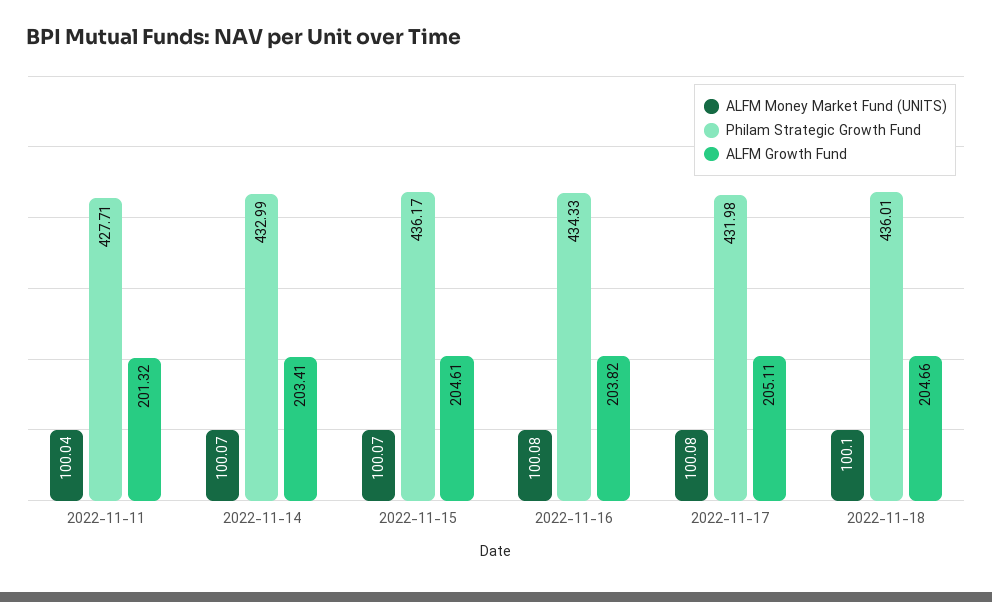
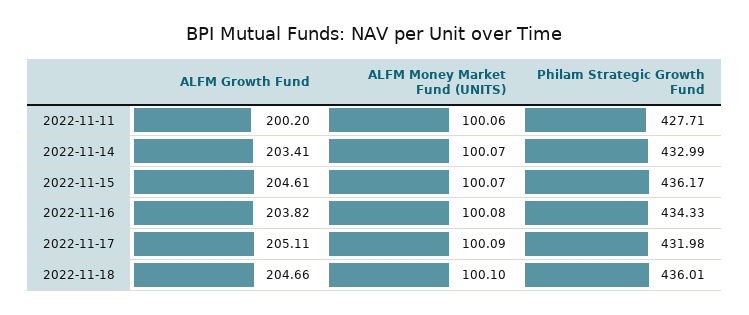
  {
    "ALFM Money Market Fund (UNITS)": {
-     "2022-11-11": 100.04,
+     "2022-11-11": 100.06,
      "2022-11-14": 100.07,
      "2022-11-15": 100.07,
      "2022-11-16": 100.08,
-     "2022-11-17": 100.08,
+     "2022-11-17": 100.09,
      "2022-11-18": 100.1
    },
    "Philam Strategic Growth Fund": {
      "2022-11-11": 427.71,
      "2022-11-14": 432.99,
      "2022-11-15": 436.17,
      "2022-11-16": 434.33,
      "2022-11-17": 431.98,
      "2022-11-18": 436.01
    },
    "ALFM Growth Fund": {
-     "2022-11-11": 201.32,
+     "2022-11-11": 200.2,
      "2022-11-14": 203.41,
      "2022-11-15": 204.61,
      "2022-11-16": 203.82,
      "2022-11-17": 205.11,
      "2022-11-18": 204.66
    }
  }

